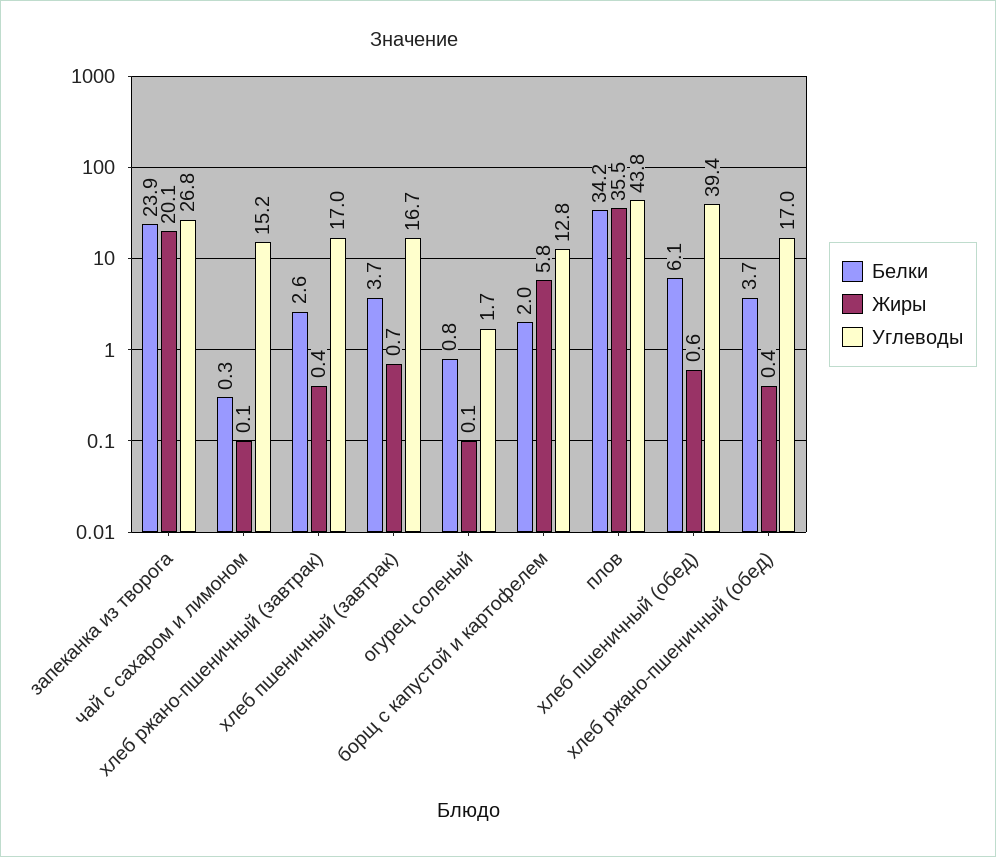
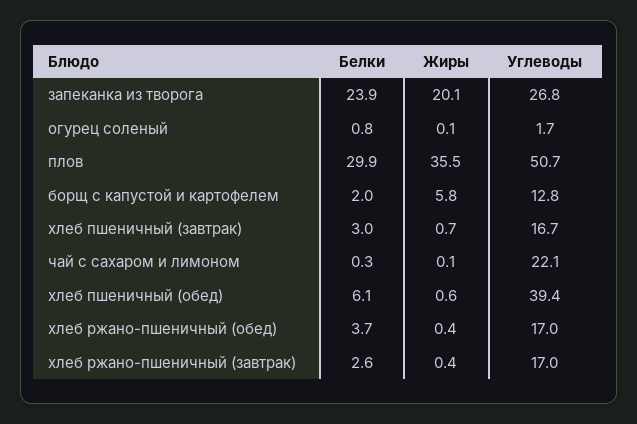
  {
    "Белки": {
      "запеканка из творога": 23.9,
      "чай с сахаром и лимоном": 0.3,
      "хлеб ржано-пшеничный (завтрак)": 2.6,
-     "хлеб пшеничный (завтрак)": 3.7,
+     "хлеб пшеничный (завтрак)": 3,
      "огурец соленый": 0.8,
      "борщ с капустой и картофелем": 2,
-     "плов": 34.2,
+     "плов": 29.9,
      "хлеб пшеничный (обед)": 6.1,
      "хлеб ржано-пшеничный (обед)": 3.7
    },
    "Жиры": {
      "запеканка из творога": 20.1,
      "чай с сахаром и лимоном": 0.1,
      "хлеб ржано-пшеничный (завтрак)": 0.4,
      "хлеб пшеничный (завтрак)": 0.7,
      "огурец соленый": 0.1,
      "борщ с капустой и картофелем": 5.8,
      "плов": 35.5,
      "хлеб пшеничный (обед)": 0.6,
      "хлеб ржано-пшеничный (обед)": 0.4
    },
    "Углеводы": {
      "запеканка из творога": 26.8,
-     "чай с сахаром и лимоном": 15.2,
+     "чай с сахаром и лимоном": 22.1,
      "хлеб ржано-пшеничный (завтрак)": 17,
      "хлеб пшеничный (завтрак)": 16.7,
      "огурец соленый": 1.7,
      "борщ с капустой и картофелем": 12.8,
-     "плов": 43.8,
+     "плов": 50.7,
      "хлеб пшеничный (обед)": 39.4,
      "хлеб ржано-пшеничный (обед)": 17
    }
  }

